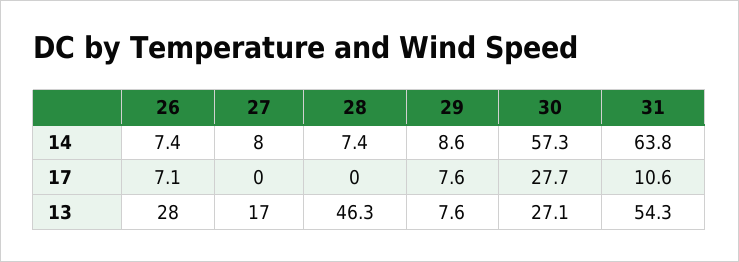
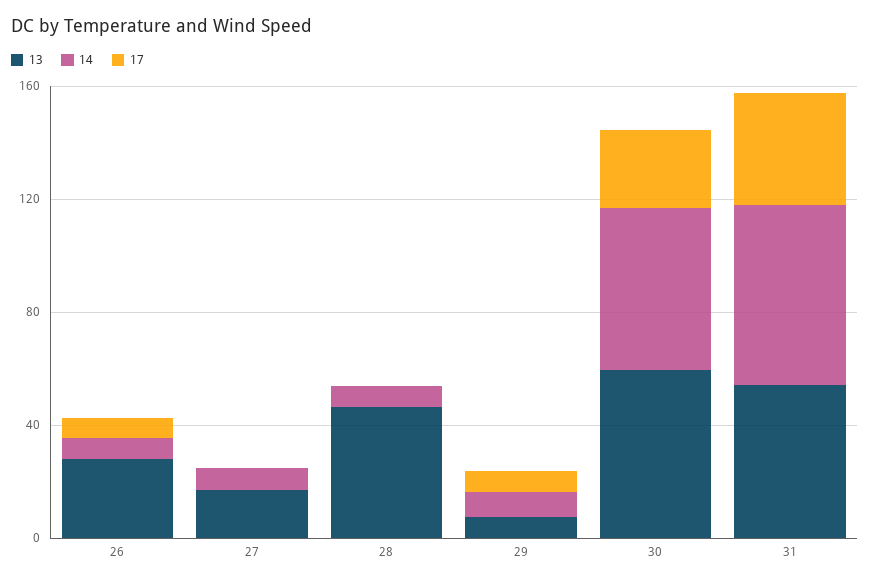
  {
    "14": {
      "26": 7.4,
      "27": 8,
      "28": 7.4,
      "29": 8.6,
      "30": 57.3,
      "31": 63.8
    },
    "17": {
      "26": 7.1,
      "27": 0,
      "28": 0,
      "29": 7.6,
      "30": 27.7,
-     "31": 10.6
+     "31": 40
    },
    "13": {
      "26": 28,
      "27": 17,
      "28": 46.3,
      "29": 7.6,
-     "30": 27.1,
+     "30": 60,
      "31": 54.3
    }
  }

